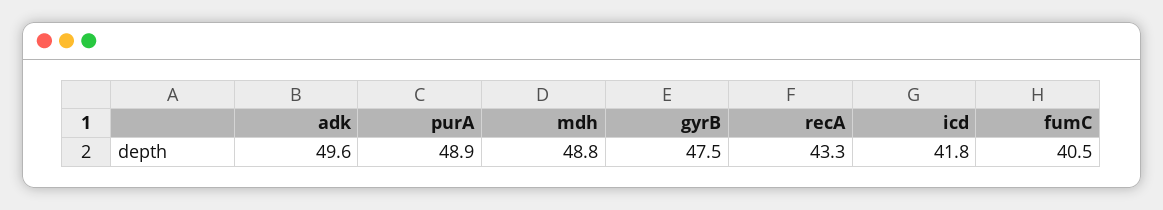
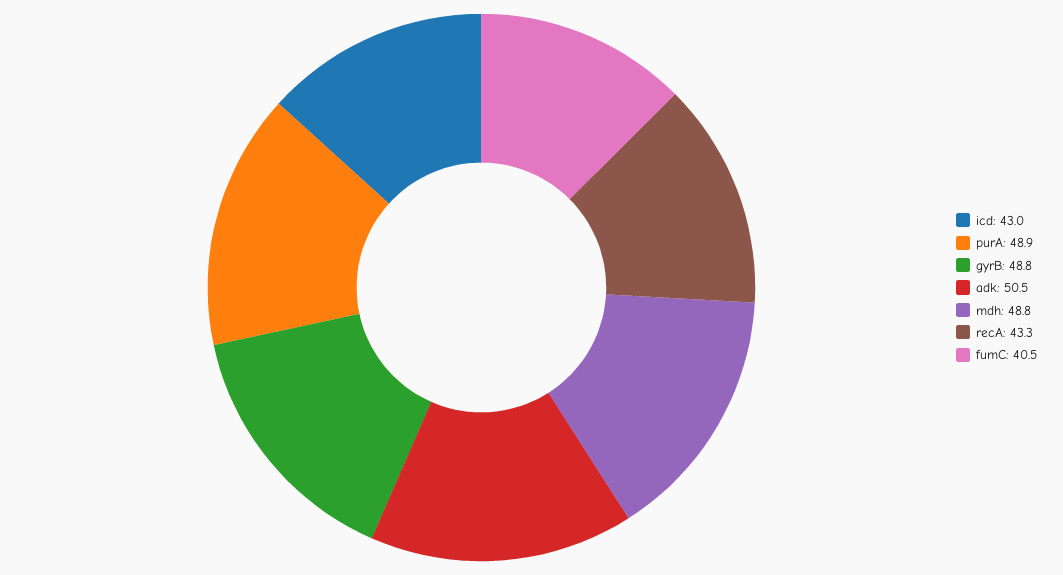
  {
-   "adk": 49.6,
+   "adk": 50.5,
    "purA": 48.9,
    "mdh": 48.8,
-   "gyrB": 47.5,
+   "gyrB": 48.8,
    "recA": 43.3,
-   "icd": 41.8,
+   "icd": 43,
    "fumC": 40.5
  }

